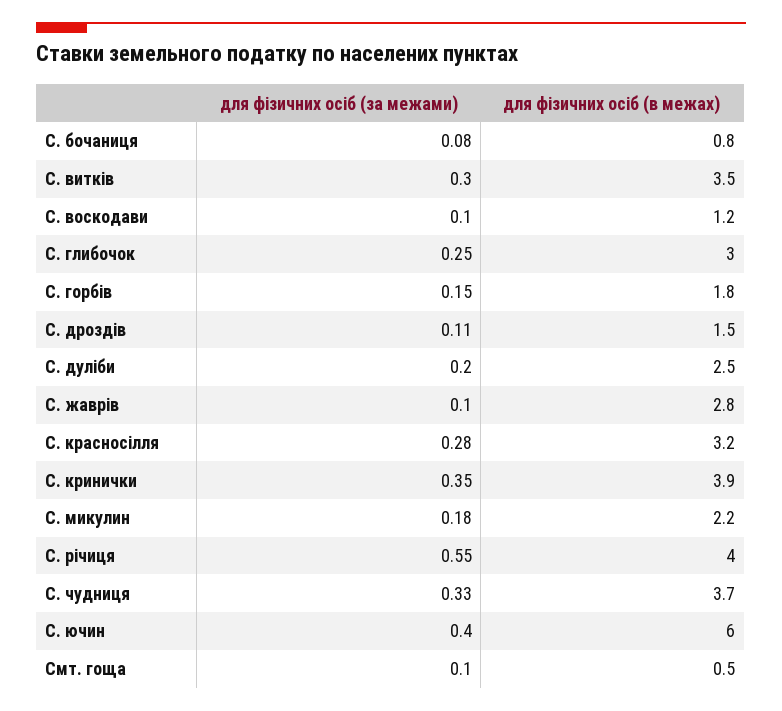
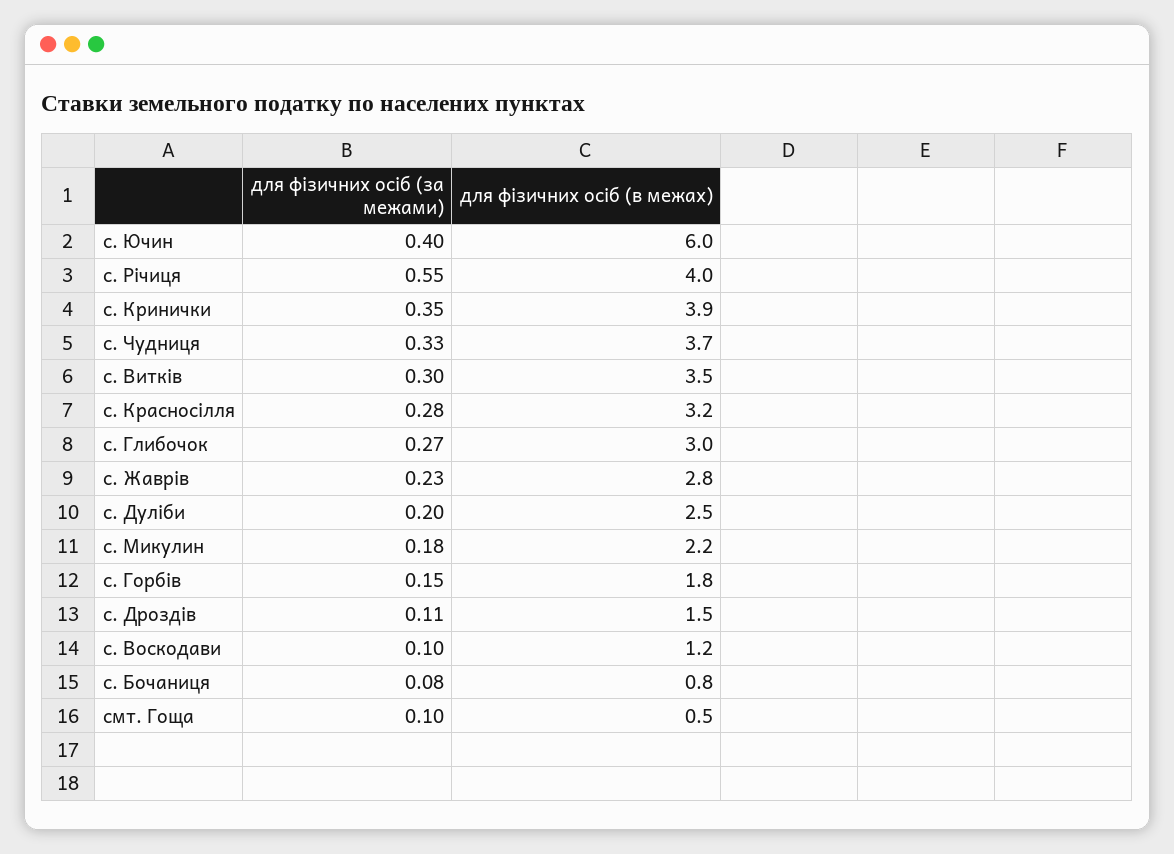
  {
    "для фізичних осіб (за межами)": {
      "С. бочаниця": 0.08,
      "С. витків": 0.3,
      "С. воскодави": 0.1,
-     "С. глибочок": 0.25,
+     "С. глибочок": 0.27,
      "С. горбів": 0.15,
      "С. дроздів": 0.11,
      "С. дуліби": 0.2,
-     "С. жаврів": 0.1,
+     "С. жаврів": 0.23,
      "С. красносілля": 0.28,
      "С. кринички": 0.35,
      "С. микулин": 0.18,
      "С. річиця": 0.55,
      "С. чудниця": 0.33,
      "С. ючин": 0.4,
      "Смт. гоща": 0.1
    },
    "для фізичних осіб (в межах)": {
      "С. бочаниця": 0.8,
      "С. витків": 3.5,
      "С. воскодави": 1.2,
      "С. глибочок": 3,
      "С. горбів": 1.8,
      "С. дроздів": 1.5,
      "С. дуліби": 2.5,
      "С. жаврів": 2.8,
      "С. красносілля": 3.2,
      "С. кринички": 3.9,
      "С. микулин": 2.2,
      "С. річиця": 4,
      "С. чудниця": 3.7,
      "С. ючин": 6,
      "Смт. гоща": 0.5
    }
  }

